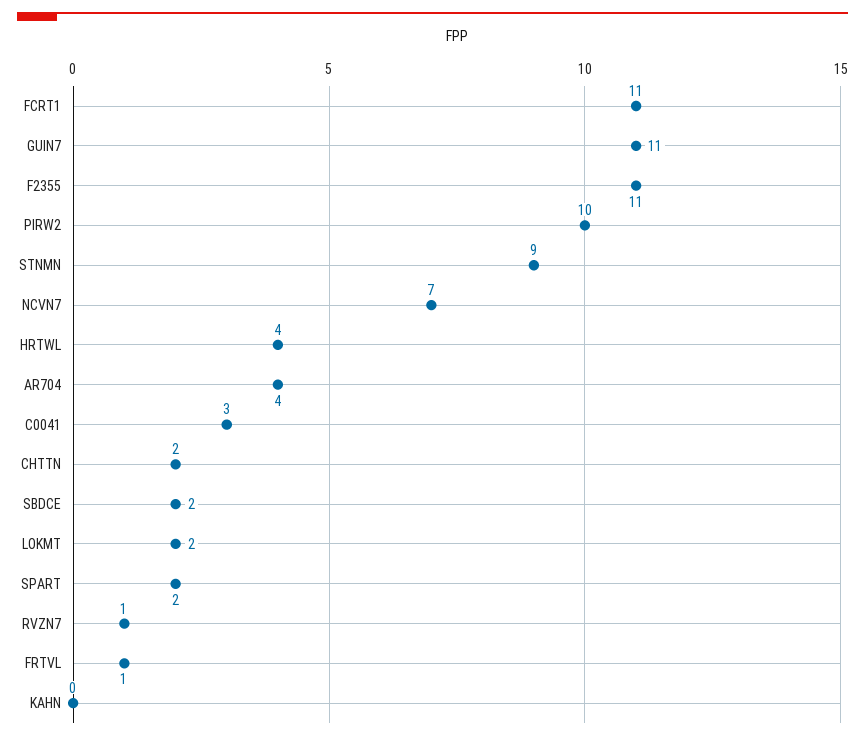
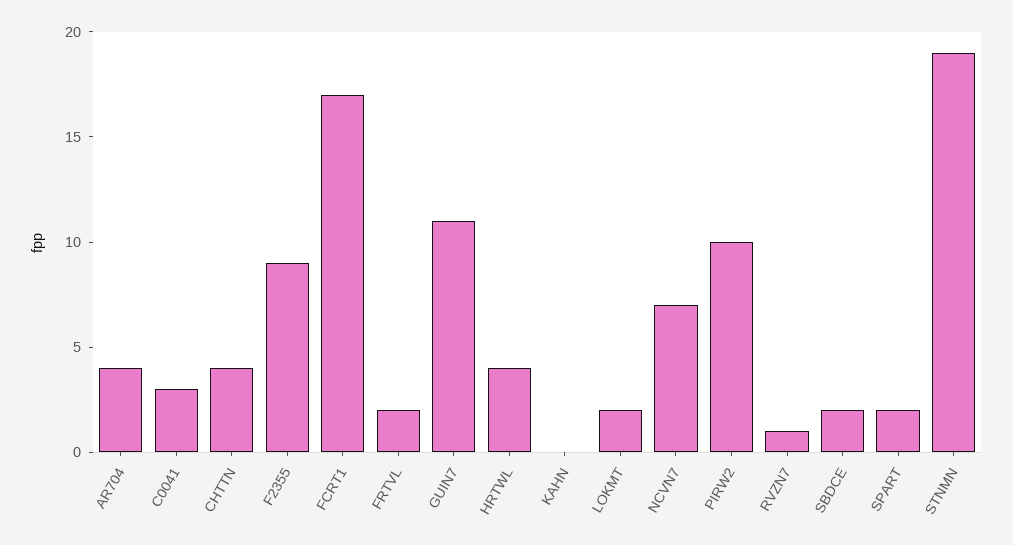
  {
-   "FCRT1": 11,
+   "FCRT1": 17,
    "GUIN7": 11,
-   "F2355": 11,
+   "F2355": 9,
    "PIRW2": 10,
-   "STNMN": 9,
+   "STNMN": 19,
    "NCVN7": 7,
    "HRTWL": 4,
    "AR704": 4,
    "C0041": 3,
-   "CHTTN": 2,
+   "CHTTN": 4,
    "SBDCE": 2,
    "LOKMT": 2,
    "SPART": 2,
    "RVZN7": 1,
-   "FRTVL": 1,
+   "FRTVL": 2,
    "KAHN": 0
  }

